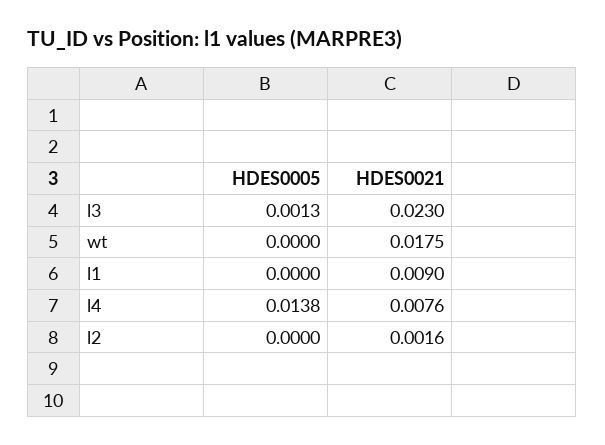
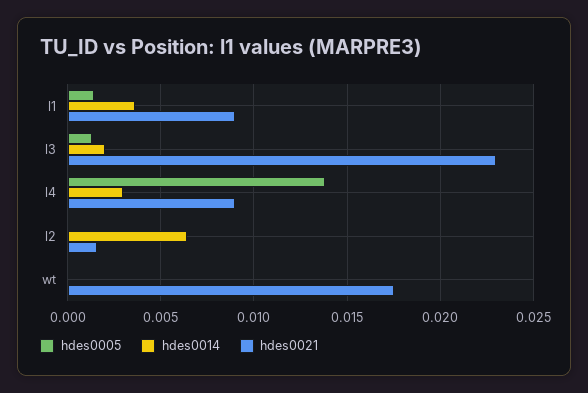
  {
    "HDES0005": {
      "l3": 0.0013,
      "wt": 0,
-     "l1": 0,
+     "l1": 0.0015,
      "l4": 0.0138,
      "l2": 0
    },
    "HDES0021": {
      "l3": 0.023,
      "wt": 0.0175,
      "l1": 0.009,
-     "l4": 0.0076,
+     "l4": 0.009,
      "l2": 0.0016
-   }
+   },
+   "hdes0014": {
+     "l1": 0.0035,
+     "l3": 0.002,
+     "l4": 0.003,
+     "l2": 0.0065,
+     "wt": 0
+   }
  }

